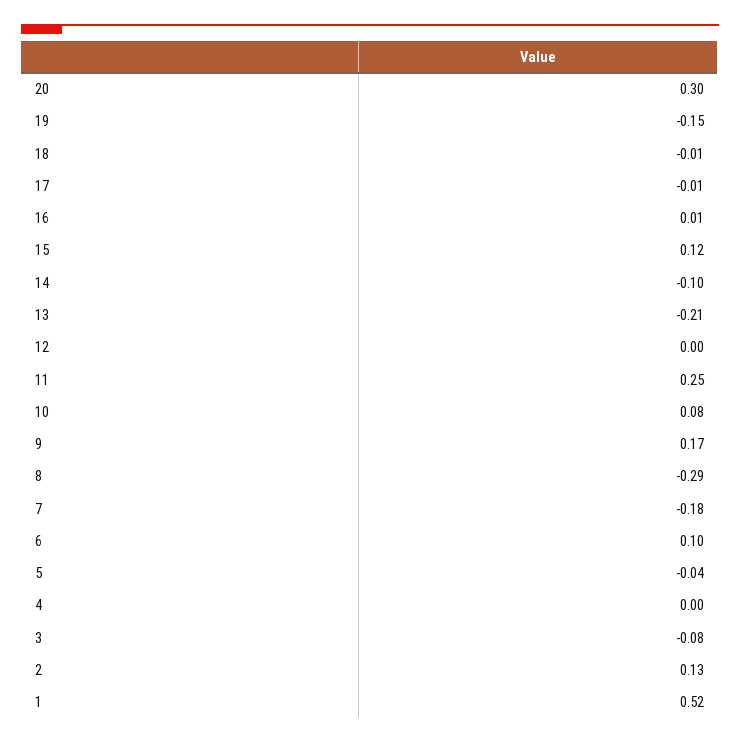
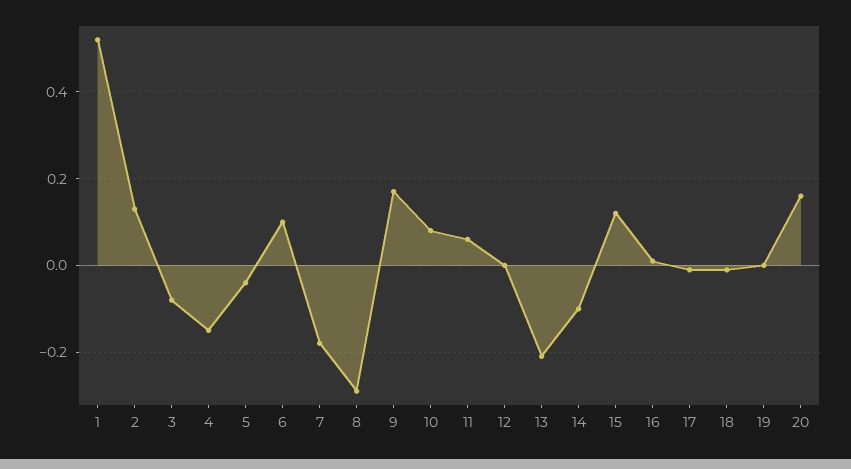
  {
-   "20": 0.3,
+   "20": 0.15,
-   "19": -0.15,
+   "19": 0,
    "18": -0.01,
    "17": -0.01,
    "16": 0.01,
    "15": 0.12,
    "14": -0.1,
    "13": -0.21,
    "12": 0,
-   "11": 0.25,
+   "11": 0.05,
    "10": 0.08,
    "9": 0.17,
    "8": -0.29,
    "7": -0.18,
    "6": 0.1,
    "5": -0.04,
-   "4": 0,
+   "4": -0.15,
    "3": -0.08,
    "2": 0.13,
    "1": 0.52
  }

